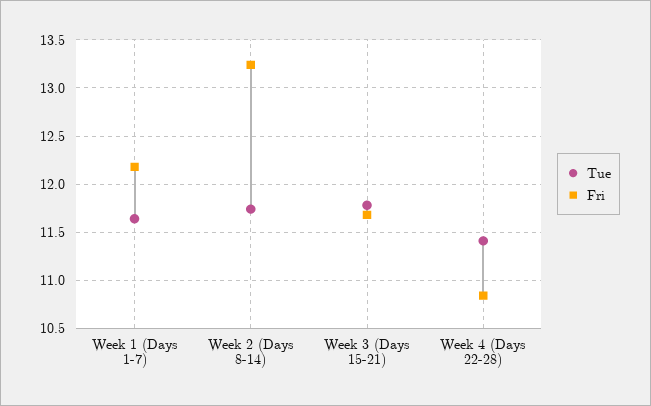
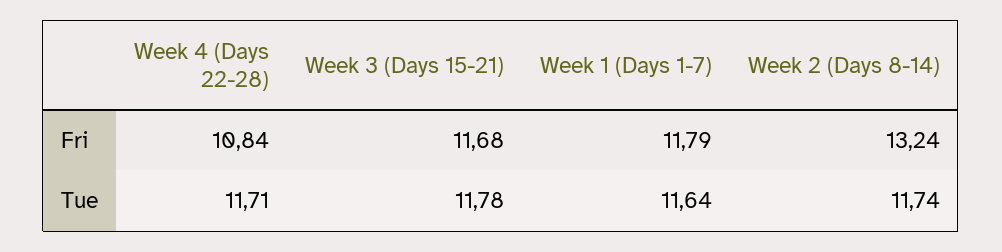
  {
    "Tue": {
      "Week 1 (Days 1-7)": 11.64,
      "Week 2 (Days 8-14)": 11.74,
      "Week 3 (Days 15-21)": 11.78,
-     "Week 4 (Days 22-28)": 11.4
+     "Week 4 (Days 22-28)": 11.71
    },
    "Fri": {
-     "Week 1 (Days 1-7)": 12.2,
+     "Week 1 (Days 1-7)": 11.79,
      "Week 2 (Days 8-14)": 13.24,
      "Week 3 (Days 15-21)": 11.68,
      "Week 4 (Days 22-28)": 10.84
    }
  }

